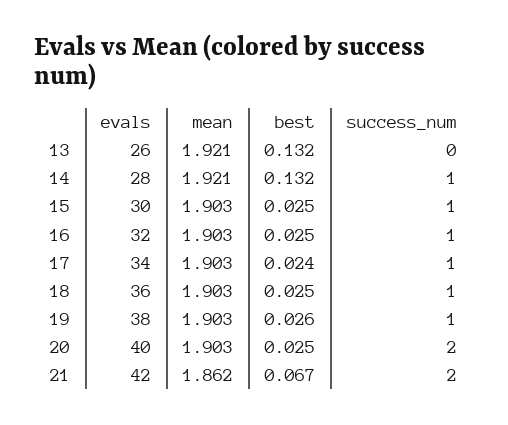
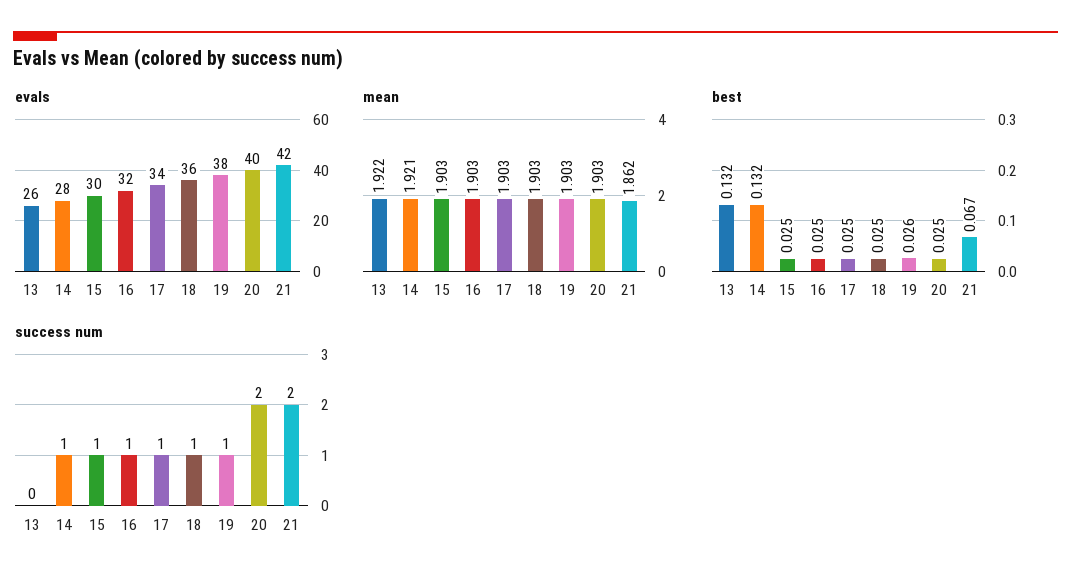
  {
    "evals": {
      "13": 26,
      "14": 28,
      "15": 30,
      "16": 32,
      "17": 34,
      "18": 36,
      "19": 38,
      "20": 40,
      "21": 42
    },
    "mean": {
-     "13": 1.921,
+     "13": 1.922,
      "14": 1.921,
      "15": 1.903,
      "16": 1.903,
      "17": 1.903,
      "18": 1.903,
      "19": 1.903,
      "20": 1.903,
      "21": 1.862
    },
    "best": {
      "13": 0.132,
      "14": 0.132,
      "15": 0.025,
      "16": 0.025,
-     "17": 0.024,
+     "17": 0.025,
      "18": 0.025,
      "19": 0.026,
      "20": 0.025,
      "21": 0.067
    },
    "success_num": {
      "13": 0,
      "14": 1,
      "15": 1,
      "16": 1,
      "17": 1,
      "18": 1,
      "19": 1,
      "20": 2,
      "21": 2
    }
  }

